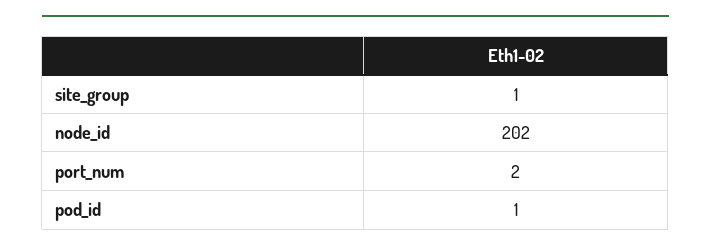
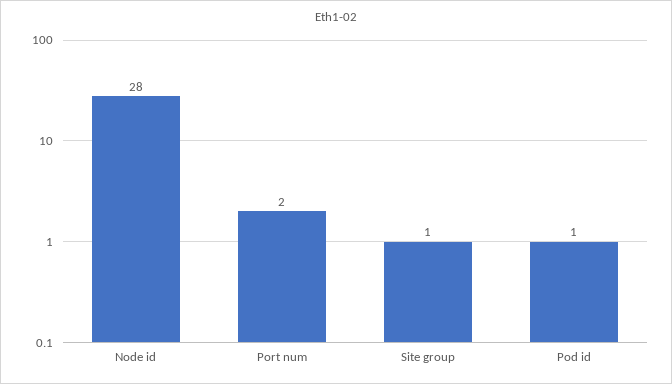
  {
    "site_group": 1,
-   "node_id": 202,
+   "node_id": 28,
    "port_num": 2,
    "pod_id": 1
  }

